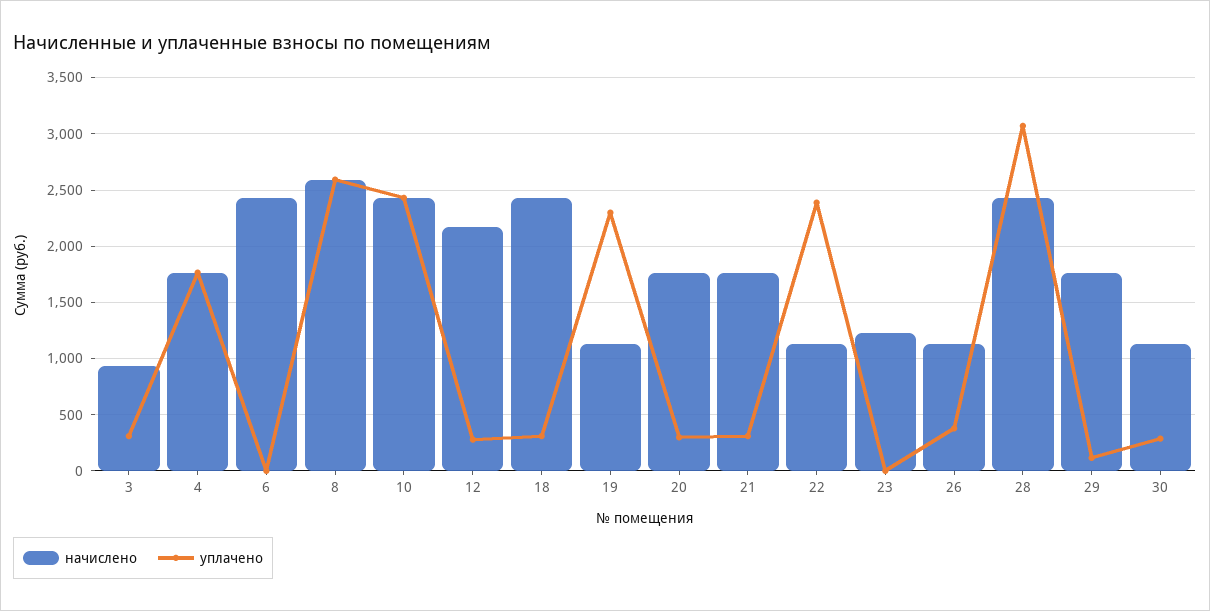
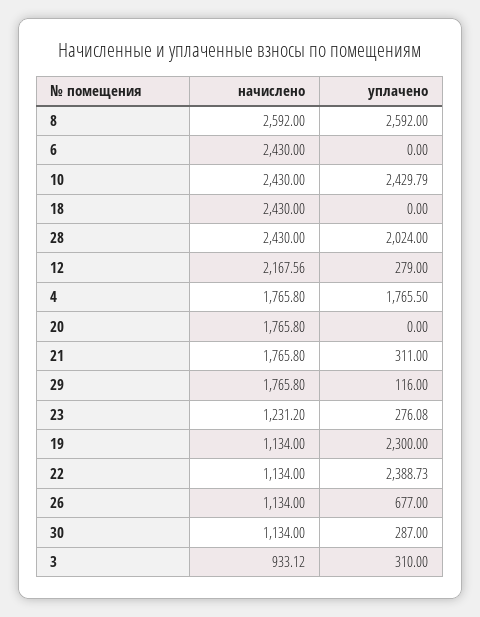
  {
    "начислено": {
      "3": 933.12,
      "4": 1765.8,
      "6": 2430,
      "8": 2592,
      "10": 2430,
      "12": 2167.56,
      "18": 2430,
      "19": 1134,
      "20": 1765.8,
      "21": 1765.8,
      "22": 1134,
      "23": 1231.2,
      "26": 1134,
      "28": 2430,
      "29": 1765.8,
      "30": 1134
    },
    "уплачено": {
      "3": 310,
      "4": 1765.5,
      "6": 0,
      "8": 2592,
      "10": 2429.79,
      "12": 279,
-     "18": 300,
+     "18": 0,
      "19": 2300,
-     "20": 300,
+     "20": 0,
      "21": 311,
      "22": 2388.73,
-     "23": 0,
+     "23": 276.08,
-     "26": 400,
+     "26": 677,
-     "28": 3100,
+     "28": 2024,
      "29": 116,
      "30": 287
    }
  }

